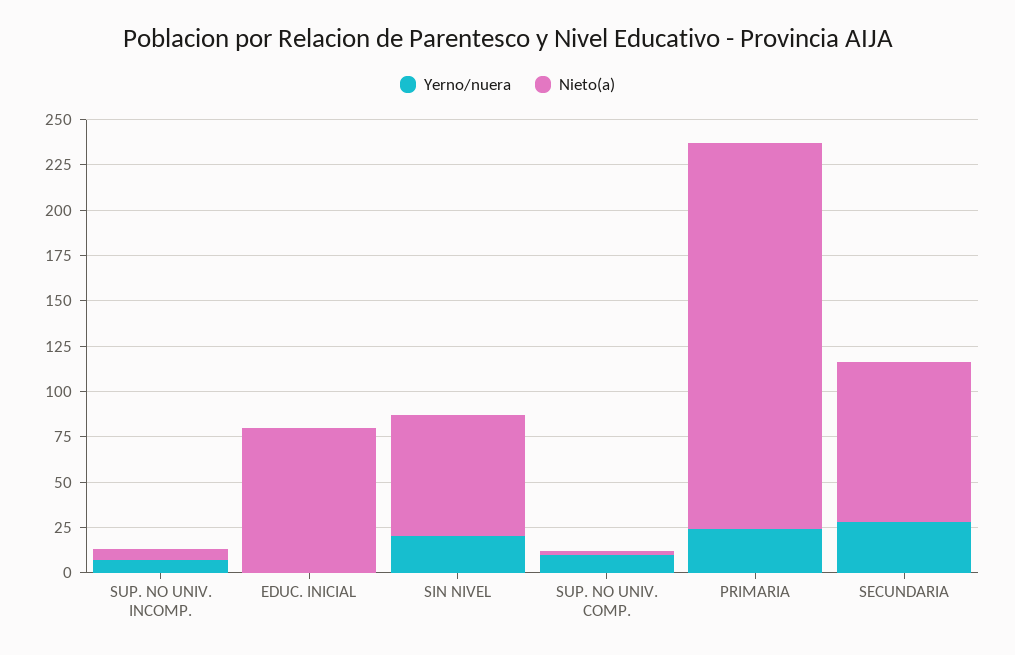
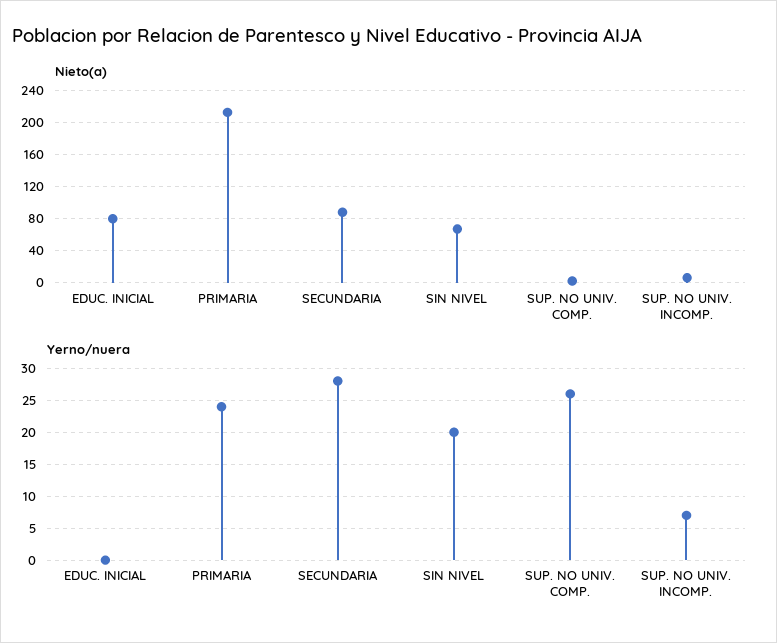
  {
    "Yerno/nuera": {
      "SUP. NO UNIV. INCOMP.": 7,
      "EDUC. INICIAL": 0,
      "SIN NIVEL": 20,
-     "SUP. NO UNIV. COMP.": 10,
+     "SUP. NO UNIV. COMP.": 26,
      "PRIMARIA": 24,
      "SECUNDARIA": 28
    },
    "Nieto(a)": {
      "SUP. NO UNIV. INCOMP.": 5,
      "EDUC. INICIAL": 80,
      "SIN NIVEL": 65,
      "SUP. NO UNIV. COMP.": 0,
      "PRIMARIA": 215,
      "SECUNDARIA": 90
    }
  }

